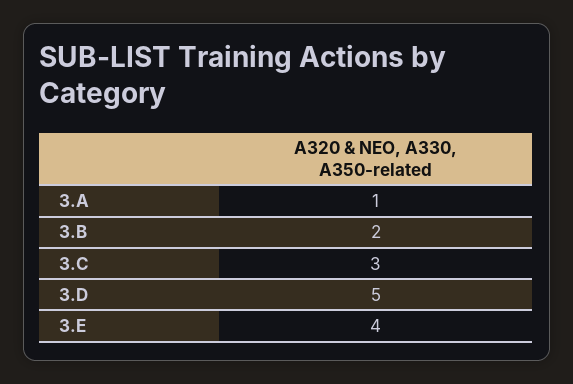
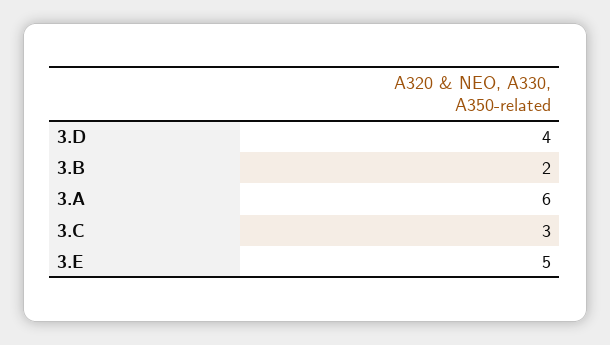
  {
-   "3.A": 1,
+   "3.A": 6,
    "3.B": 2,
    "3.C": 3,
-   "3.D": 5,
+   "3.D": 4,
-   "3.E": 4
+   "3.E": 5
  }

